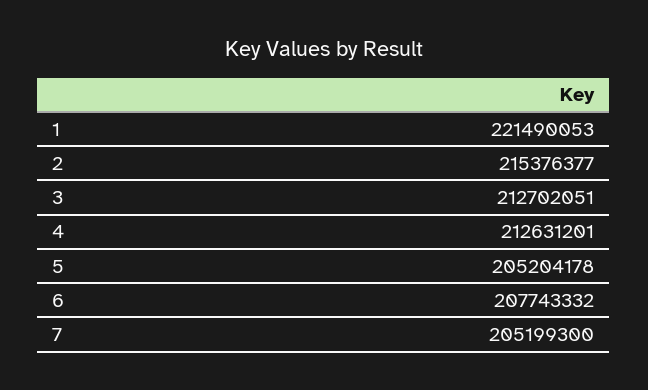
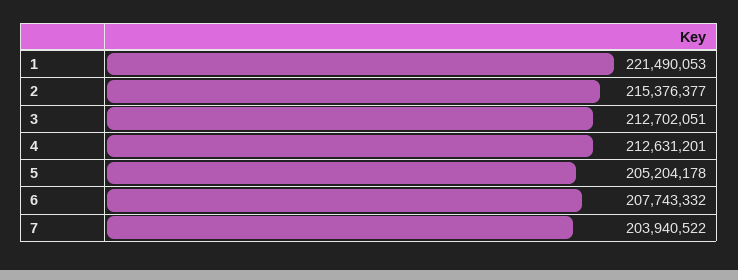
  {
    "1": 221490053,
    "2": 215376377,
    "3": 212702051,
    "4": 212631201,
    "5": 205204178,
    "6": 207743332,
-   "7": 205199300
+   "7": 203940522
  }

